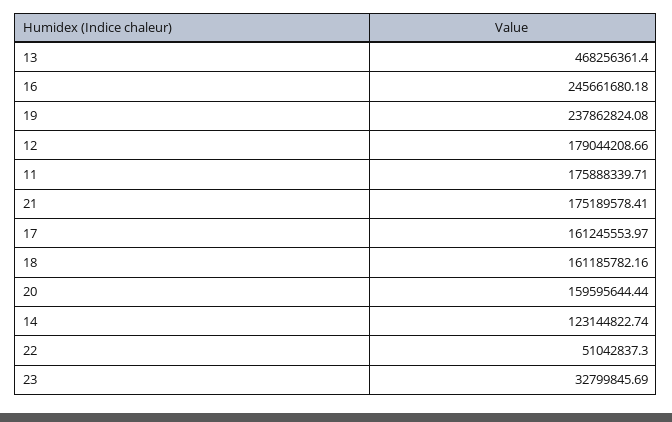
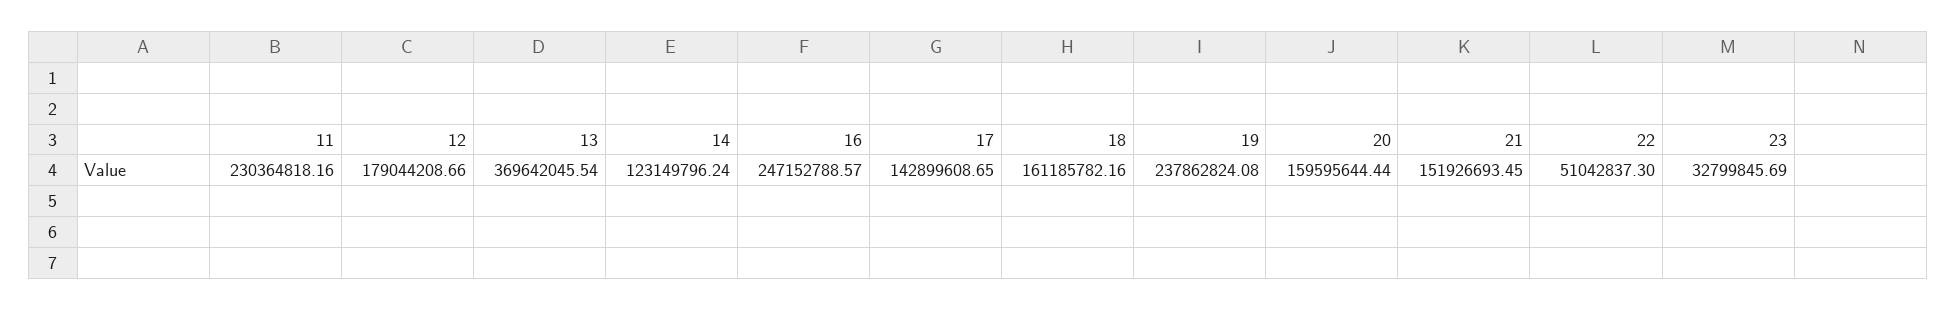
  {
-   "13": 468256361.4,
+   "13": 369642045.54,
-   "16": 245661680.18,
+   "16": 247152788.57,
    "19": 237862824.08,
    "12": 179044208.66,
-   "11": 175888339.71,
+   "11": 230364818.16,
-   "21": 175189578.41,
+   "21": 151926693.45,
-   "17": 161245553.97,
+   "17": 142899608.65,
    "18": 161185782.16,
    "20": 159595644.44,
-   "14": 123144822.74,
+   "14": 123149796.24,
    "22": 51042837.3,
    "23": 32799845.69
  }

